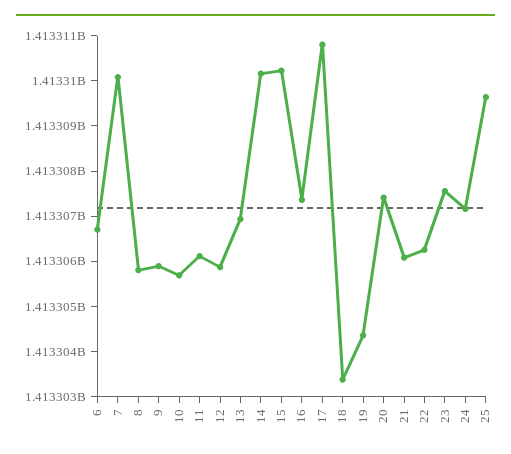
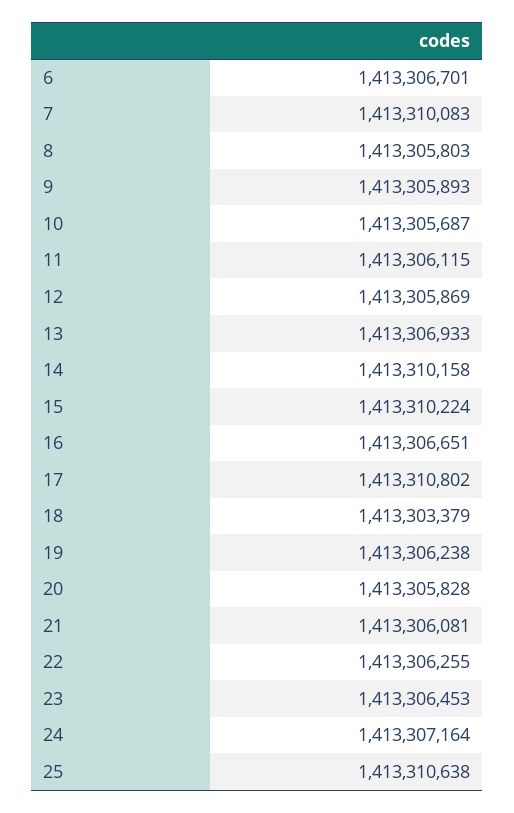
  {
    "6": 1413306701,
    "7": 1413310083,
    "8": 1413305803,
    "9": 1413305893,
    "10": 1413305687,
    "11": 1413306115,
    "12": 1413305869,
    "13": 1413306933,
    "14": 1413310158,
    "15": 1413310224,
-   "16": 1413307400,
+   "16": 1413306651,
    "17": 1413310802,
    "18": 1413303379,
-   "19": 1413304400,
+   "19": 1413306238,
-   "20": 1413307400,
+   "20": 1413305828,
    "21": 1413306081,
    "22": 1413306255,
-   "23": 1413307600,
+   "23": 1413306453,
    "24": 1413307164,
-   "25": 1413309600
+   "25": 1413310638
  }

